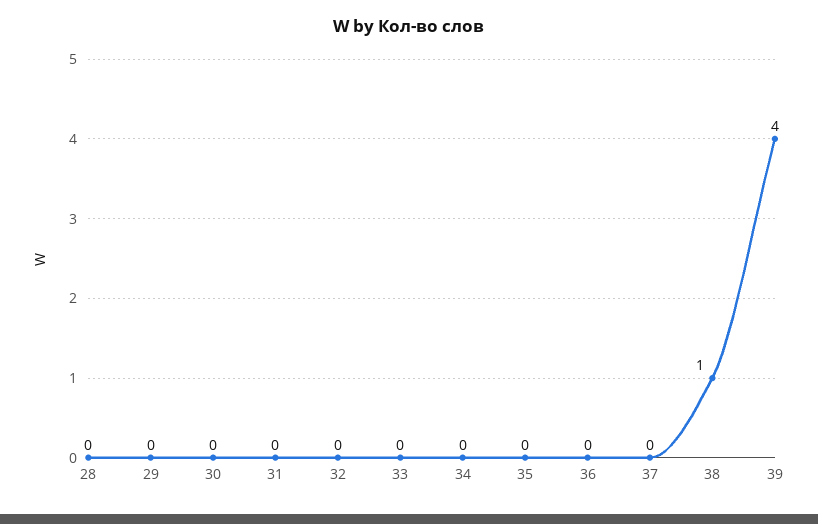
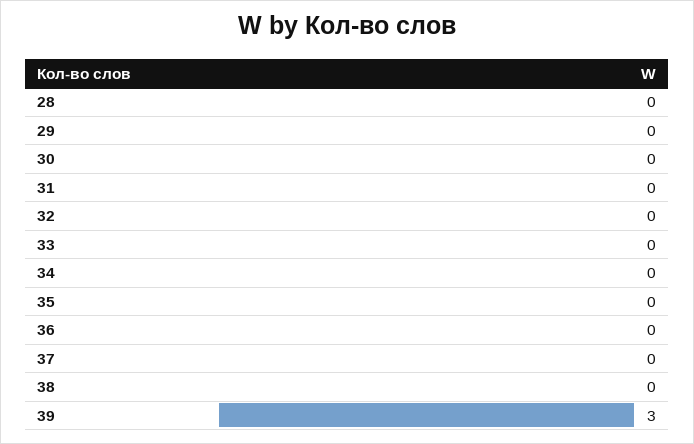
  {
    "28": 0,
    "29": 0,
    "30": 0,
    "31": 0,
    "32": 0,
    "33": 0,
    "34": 0,
    "35": 0,
    "36": 0,
    "37": 0,
-   "38": 1,
+   "38": 0,
-   "39": 4
+   "39": 3
  }

